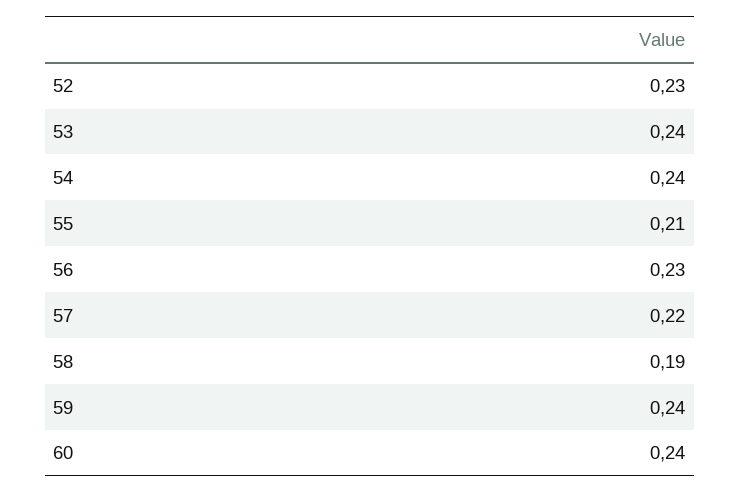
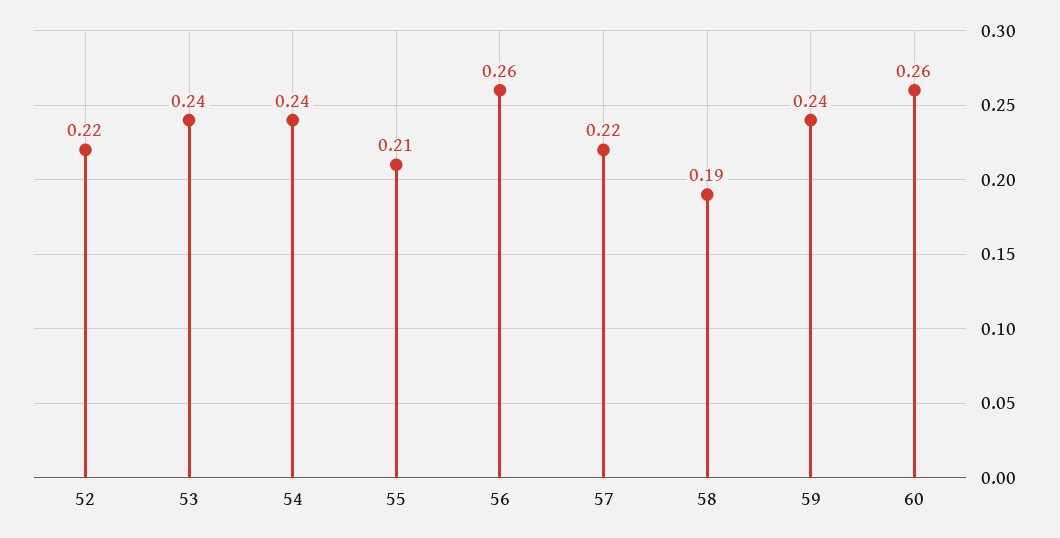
  {
-   "52": 0.23,
+   "52": 0.22,
    "53": 0.24,
    "54": 0.24,
    "55": 0.21,
-   "56": 0.23,
+   "56": 0.26,
    "57": 0.22,
    "58": 0.19,
    "59": 0.24,
-   "60": 0.24
+   "60": 0.26
  }

